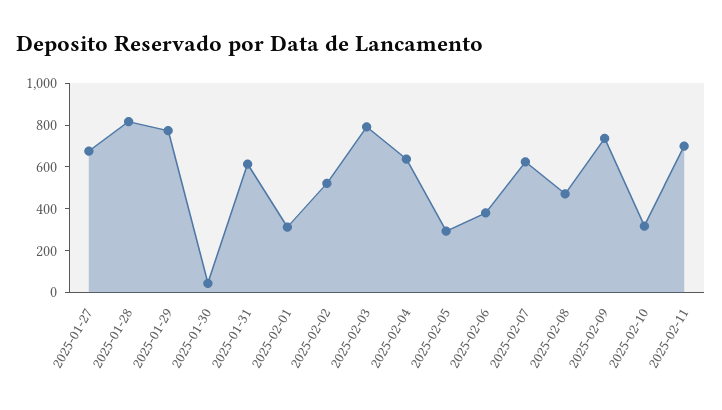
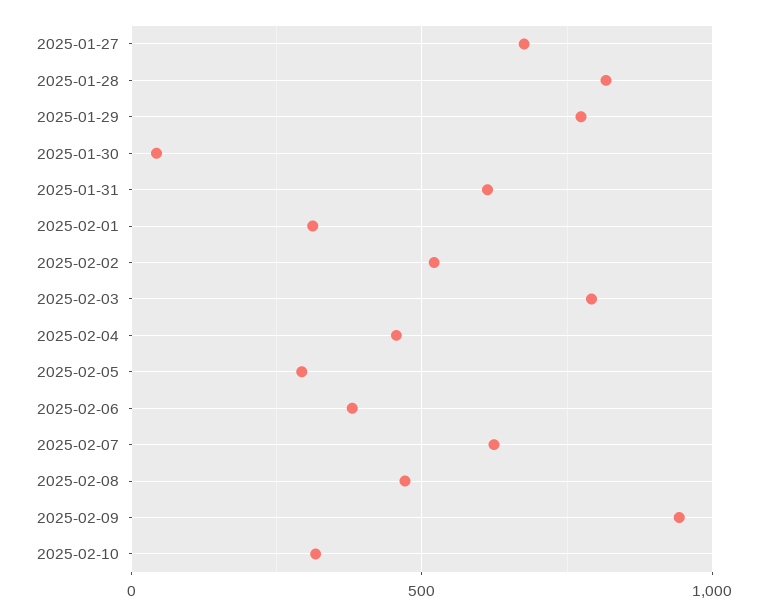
  {
    "2025-01-27": 700,
    "2025-01-28": 800,
    "2025-01-29": 750,
    "2025-01-30": 50,
    "2025-01-31": 600,
    "2025-02-01": 300,
    "2025-02-02": 500,
    "2025-02-03": 800,
-   "2025-02-04": 650,
+   "2025-02-04": 450,
    "2025-02-05": 300,
    "2025-02-06": 400,
    "2025-02-07": 600,
    "2025-02-08": 450,
-   "2025-02-09": 750,
+   "2025-02-09": 950,
-   "2025-02-10": 300,
+   "2025-02-10": 300
-   "2025-02-11": 700
  }

